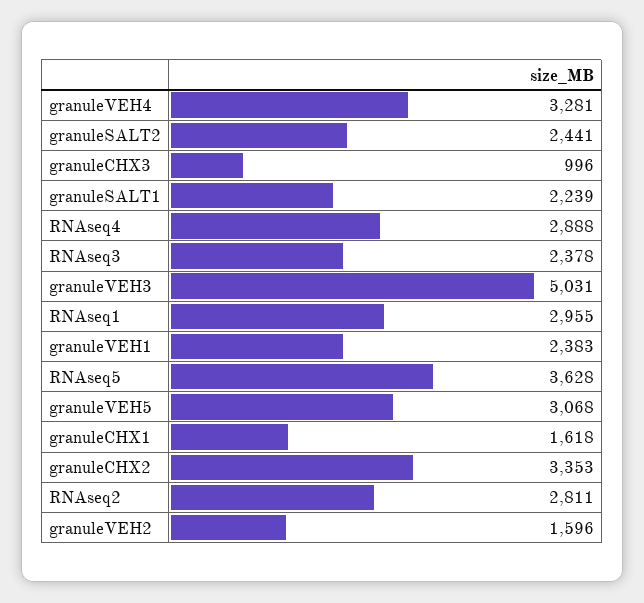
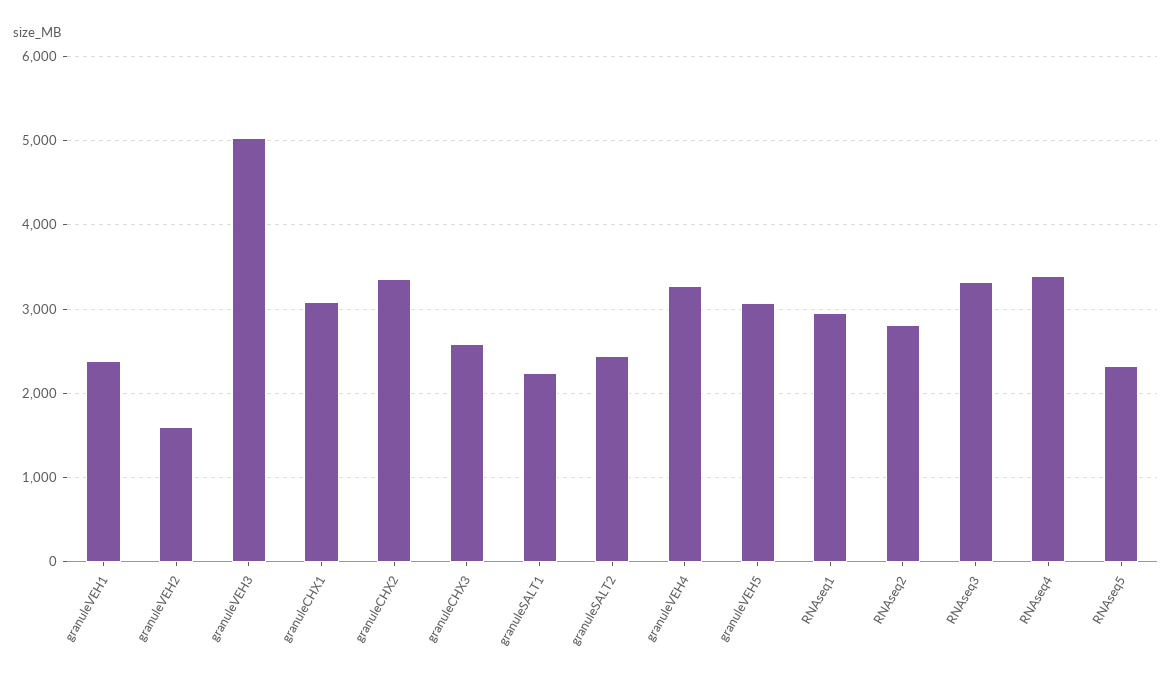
  {
    "granuleVEH4": 3281,
    "granuleSALT2": 2441,
-   "granuleCHX3": 996,
+   "granuleCHX3": 2600,
    "granuleSALT1": 2239,
-   "RNAseq4": 2888,
+   "RNAseq4": 3400,
-   "RNAseq3": 2378,
+   "RNAseq3": 3300,
    "granuleVEH3": 5031,
    "RNAseq1": 2955,
    "granuleVEH1": 2383,
-   "RNAseq5": 3628,
+   "RNAseq5": 2300,
    "granuleVEH5": 3068,
-   "granuleCHX1": 1618,
+   "granuleCHX1": 3100,
    "granuleCHX2": 3353,
    "RNAseq2": 2811,
    "granuleVEH2": 1596
  }

